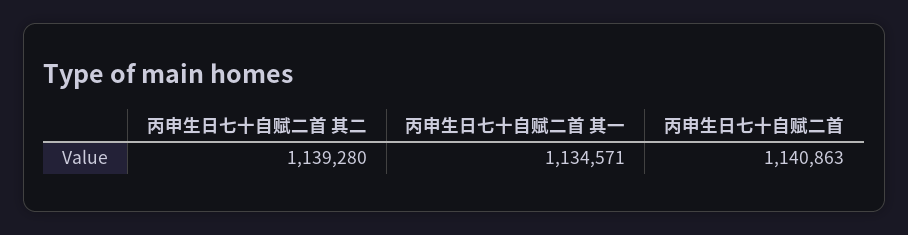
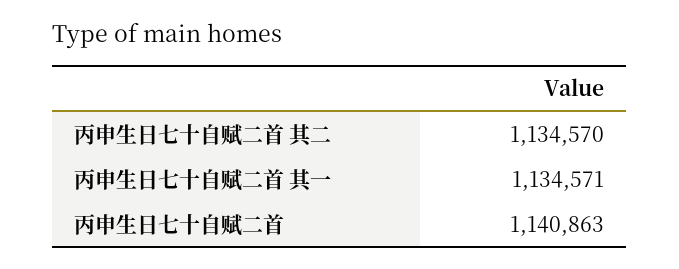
  {
-   "丙申生日七十自赋二首 其二": 1139280,
+   "丙申生日七十自赋二首 其二": 1134570,
    "丙申生日七十自赋二首 其一": 1134571,
    "丙申生日七十自赋二首": 1140863
  }

